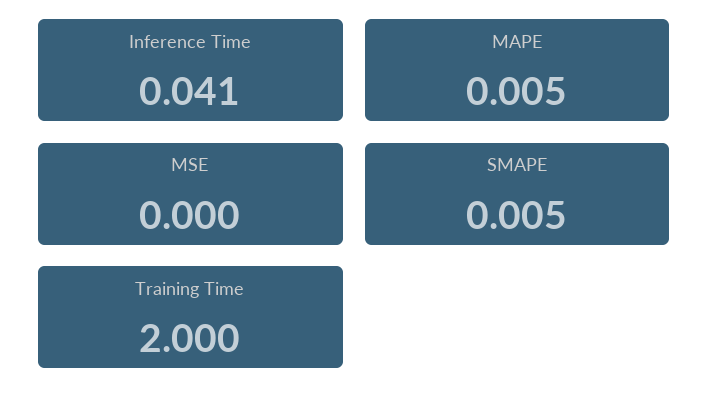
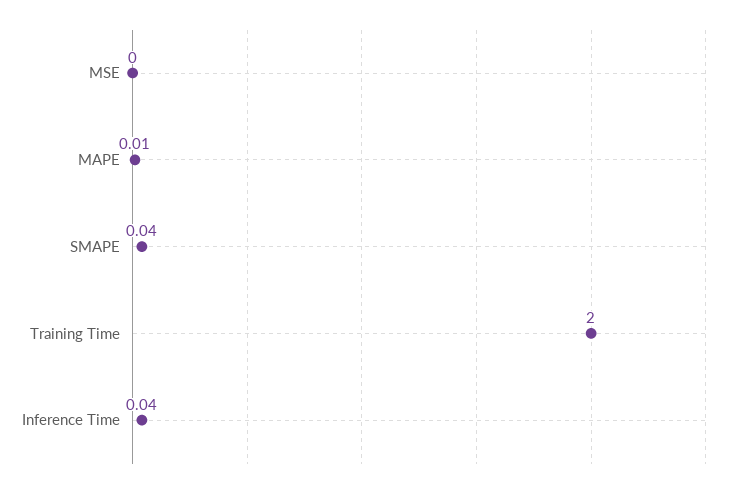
  {
    "Inference Time": 0.041,
    "MAPE": 0.005,
    "MSE": 0,
-   "SMAPE": 0.005,
+   "SMAPE": 0.04,
    "Training Time": 2
  }

